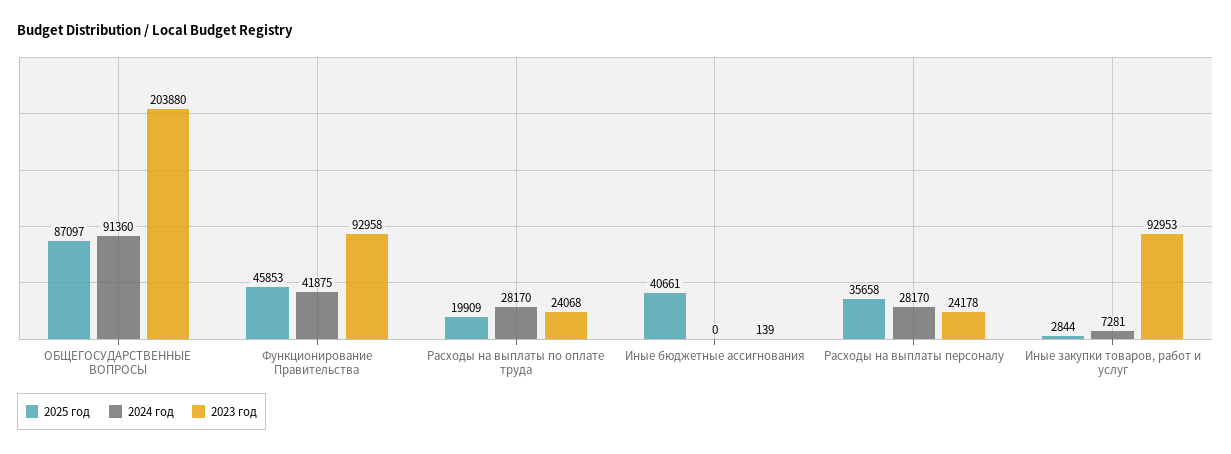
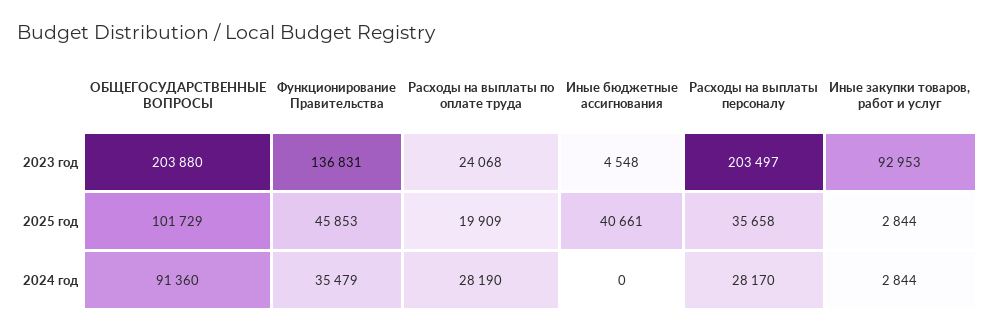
  {
    "2025 год": {
-     "ОБЩЕГОСУДАРСТВЕННЫЕ ВОПРОСЫ": 87097,
+     "ОБЩЕГОСУДАРСТВЕННЫЕ ВОПРОСЫ": 101729,
      "Функционирование Правительства": 45853,
      "Расходы на выплаты по оплате труда": 19909,
      "Иные бюджетные ассигнования": 40661,
      "Расходы на выплаты персоналу": 35658,
      "Иные закупки товаров, работ и услуг": 2844
    },
    "2024 год": {
      "ОБЩЕГОСУДАРСТВЕННЫЕ ВОПРОСЫ": 91360,
-     "Функционирование Правительства": 41875,
+     "Функционирование Правительства": 35479,
-     "Расходы на выплаты по оплате труда": 28170,
+     "Расходы на выплаты по оплате труда": 28190,
      "Иные бюджетные ассигнования": 0,
      "Расходы на выплаты персоналу": 28170,
-     "Иные закупки товаров, работ и услуг": 7281
+     "Иные закупки товаров, работ и услуг": 2844
    },
    "2023 год": {
      "ОБЩЕГОСУДАРСТВЕННЫЕ ВОПРОСЫ": 203880,
-     "Функционирование Правительства": 92958,
+     "Функционирование Правительства": 136831,
      "Расходы на выплаты по оплате труда": 24068,
-     "Иные бюджетные ассигнования": 139,
+     "Иные бюджетные ассигнования": 4548,
-     "Расходы на выплаты персоналу": 24178,
+     "Расходы на выплаты персоналу": 203497,
      "Иные закупки товаров, работ и услуг": 92953
    }
  }

